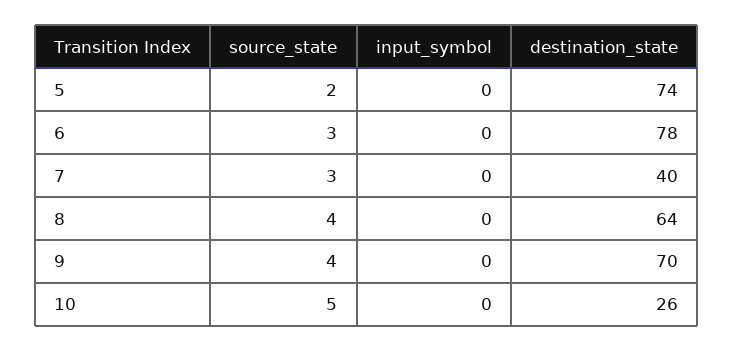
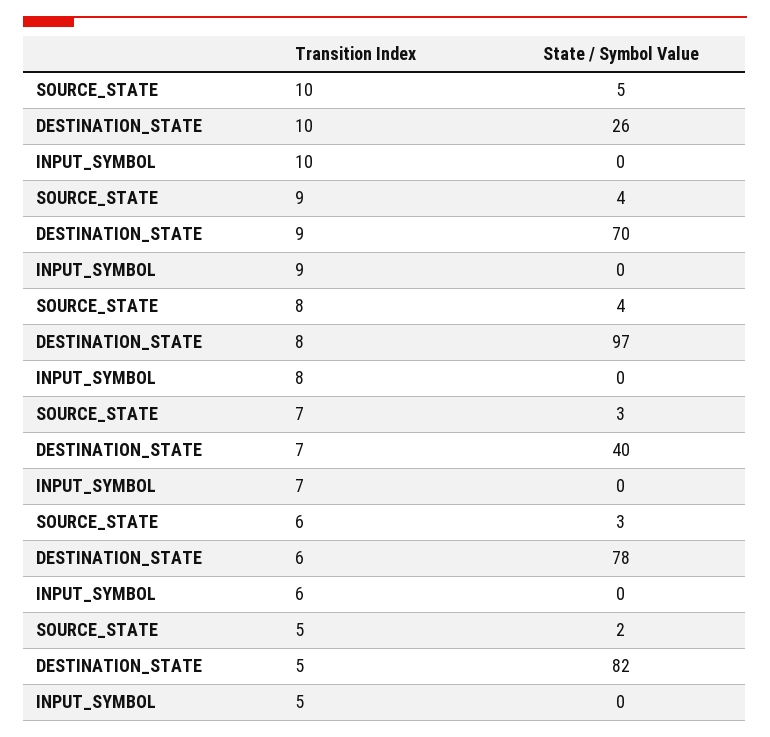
  {
    "source_state": {
      "5": 2,
      "6": 3,
      "7": 3,
      "8": 4,
      "9": 4,
      "10": 5
    },
    "input_symbol": {
      "5": 0,
      "6": 0,
      "7": 0,
      "8": 0,
      "9": 0,
      "10": 0
    },
    "destination_state": {
-     "5": 74,
+     "5": 82,
      "6": 78,
      "7": 40,
-     "8": 64,
+     "8": 97,
      "9": 70,
      "10": 26
    }
  }

